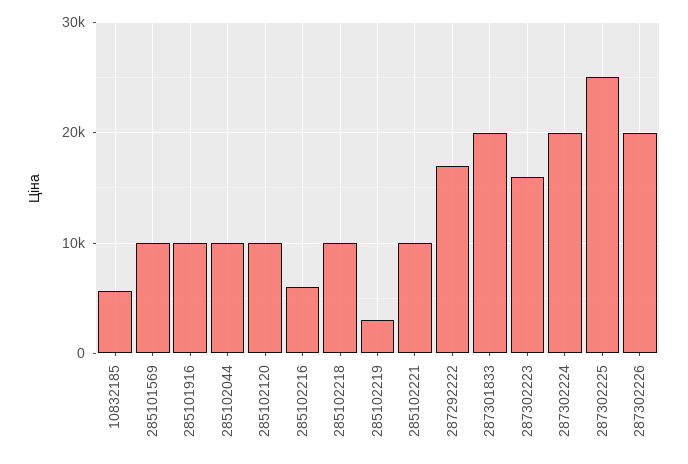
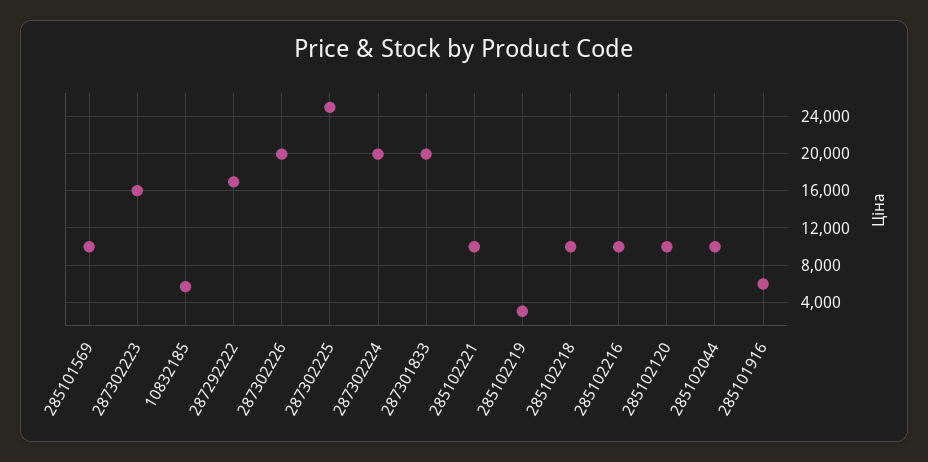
  {
    "10832185": 6000,
    "285101569": 10000,
-   "285101916": 10000,
+   "285101916": 6000,
    "285102044": 10000,
    "285102120": 10000,
-   "285102216": 6000,
+   "285102216": 10000,
    "285102218": 10000,
    "285102219": 3000,
    "285102221": 10000,
    "287292222": 17000,
    "287301833": 20000,
    "287302223": 16000,
    "287302224": 20000,
    "287302225": 25000,
    "287302226": 20000
  }

